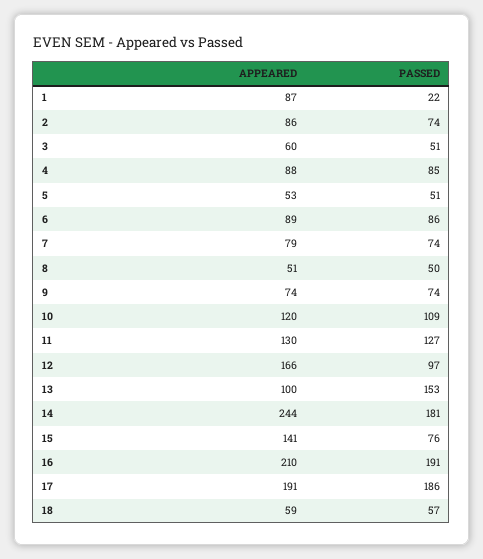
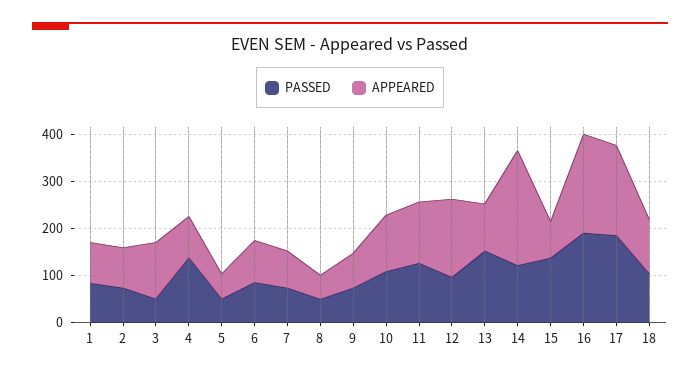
  {
    "APPEARED": {
      "1": 87,
      "2": 86,
-     "3": 60,
+     "3": 120,
      "4": 88,
      "5": 53,
      "6": 89,
      "7": 79,
      "8": 51,
      "9": 74,
      "10": 120,
      "11": 130,
      "12": 166,
      "13": 100,
      "14": 244,
-     "15": 141,
+     "15": 80,
      "16": 210,
      "17": 191,
-     "18": 59
+     "18": 120
    },
    "PASSED": {
-     "1": 22,
+     "1": 80,
      "2": 74,
      "3": 51,
-     "4": 85,
+     "4": 140,
      "5": 51,
      "6": 86,
      "7": 74,
      "8": 50,
      "9": 74,
      "10": 109,
      "11": 127,
      "12": 97,
      "13": 153,
-     "14": 181,
+     "14": 120,
-     "15": 76,
+     "15": 140,
      "16": 191,
      "17": 186,
-     "18": 57
+     "18": 100
    }
  }

